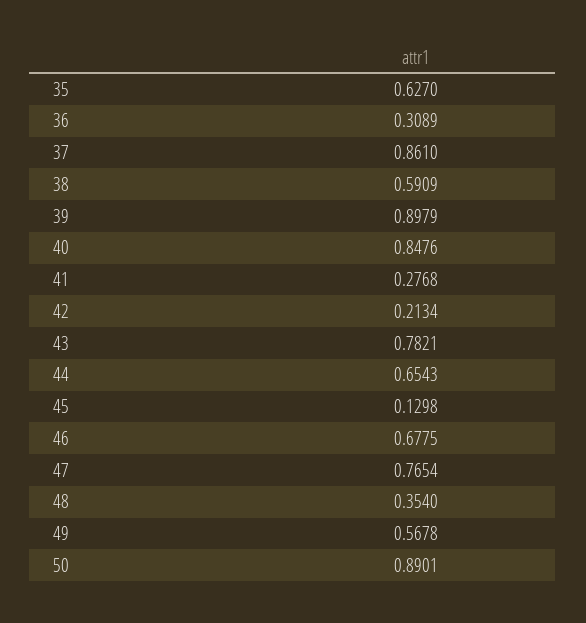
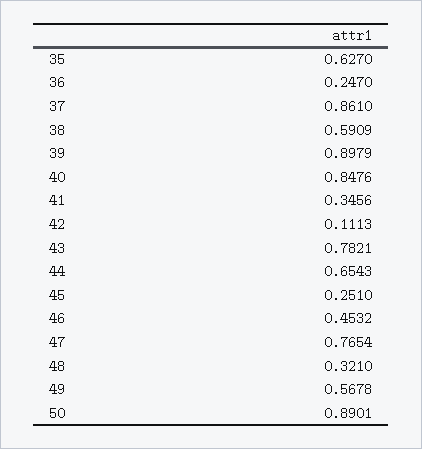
  {
    "35": 0.627,
-   "36": 0.3089,
+   "36": 0.247,
    "37": 0.861,
    "38": 0.5909,
    "39": 0.8979,
    "40": 0.8476,
-   "41": 0.2768,
+   "41": 0.3456,
-   "42": 0.2134,
+   "42": 0.1113,
    "43": 0.7821,
    "44": 0.6543,
-   "45": 0.1298,
+   "45": 0.251,
-   "46": 0.6775,
+   "46": 0.4532,
    "47": 0.7654,
-   "48": 0.354,
+   "48": 0.321,
    "49": 0.5678,
    "50": 0.8901
  }

